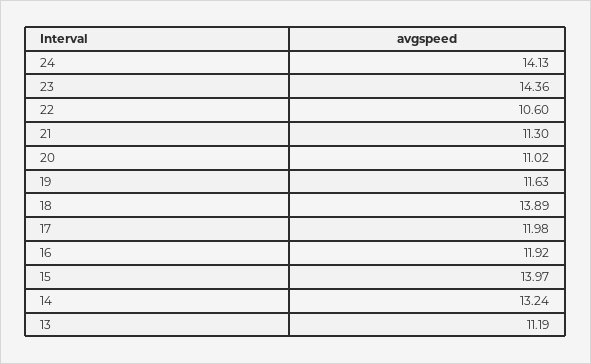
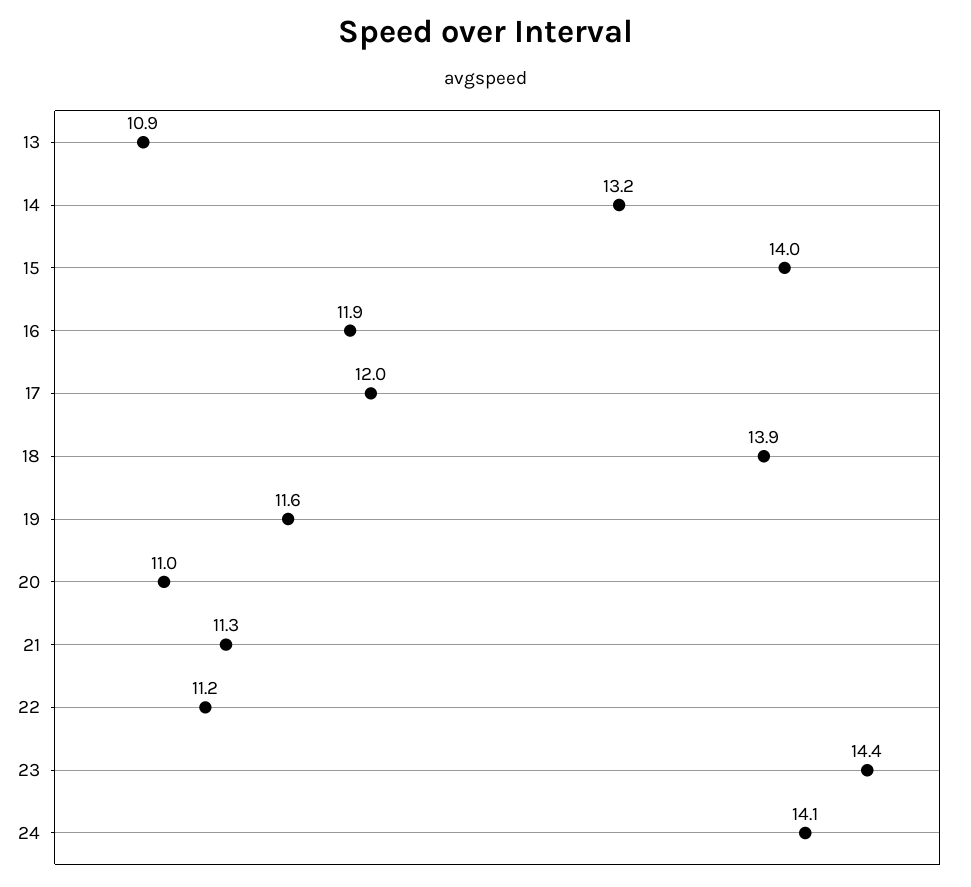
  {
    "24": 14.13,
    "23": 14.36,
-   "22": 10.6,
+   "22": 11.2,
    "21": 11.3,
    "20": 11.02,
    "19": 11.63,
    "18": 13.89,
    "17": 11.98,
    "16": 11.92,
    "15": 13.97,
    "14": 13.24,
-   "13": 11.19
+   "13": 10.9
  }

